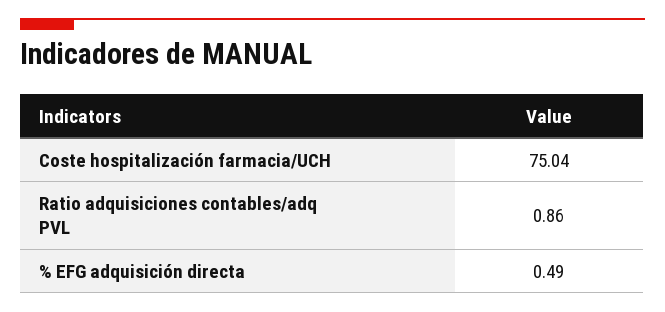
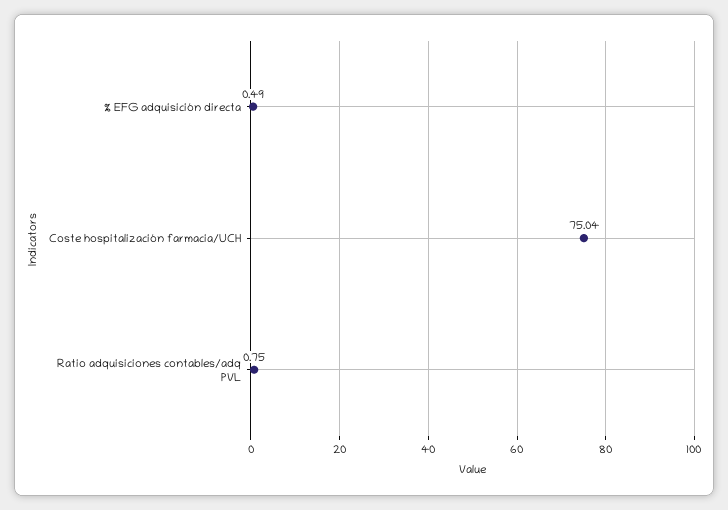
  {
    "Coste hospitalización farmacia/UCH": 75.04,
-   "Ratio adquisiciones contables/adq PVL": 0.86,
+   "Ratio adquisiciones contables/adq PVL": 0.75,
    "% EFG adquisición directa": 0.49
  }

